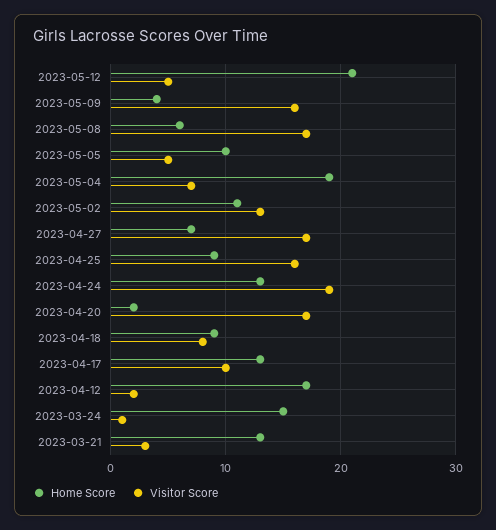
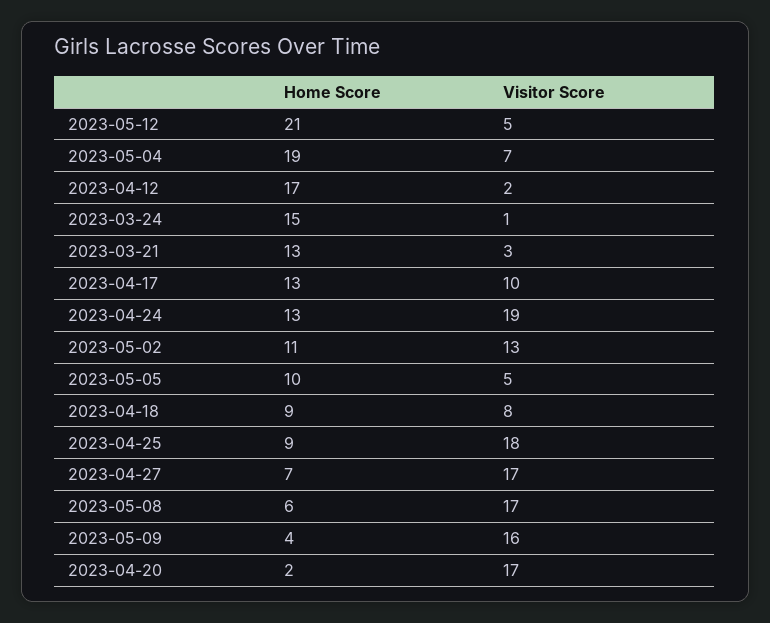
  {
    "Home Score": {
      "2023-05-12": 21,
      "2023-05-09": 4,
      "2023-05-08": 6,
      "2023-05-05": 10,
      "2023-05-04": 19,
      "2023-05-02": 11,
      "2023-04-27": 7,
      "2023-04-25": 9,
      "2023-04-24": 13,
      "2023-04-20": 2,
      "2023-04-18": 9,
      "2023-04-17": 13,
      "2023-04-12": 17,
      "2023-03-24": 15,
      "2023-03-21": 13
    },
    "Visitor Score": {
      "2023-05-12": 5,
      "2023-05-09": 16,
      "2023-05-08": 17,
      "2023-05-05": 5,
      "2023-05-04": 7,
      "2023-05-02": 13,
      "2023-04-27": 17,
-     "2023-04-25": 16,
+     "2023-04-25": 18,
      "2023-04-24": 19,
      "2023-04-20": 17,
      "2023-04-18": 8,
      "2023-04-17": 10,
      "2023-04-12": 2,
      "2023-03-24": 1,
      "2023-03-21": 3
    }
  }

